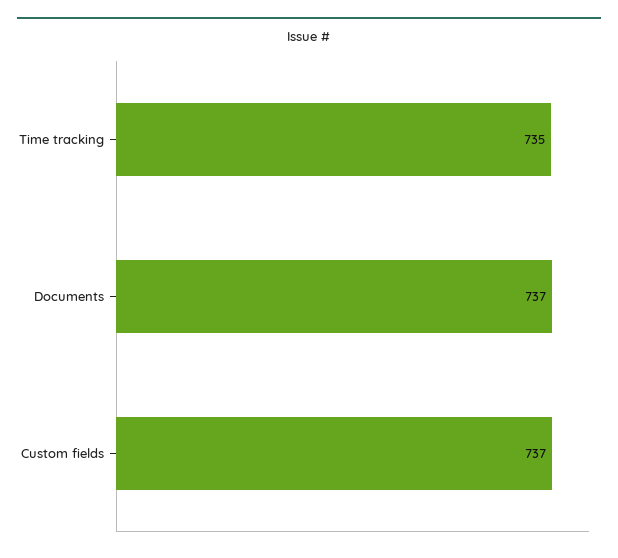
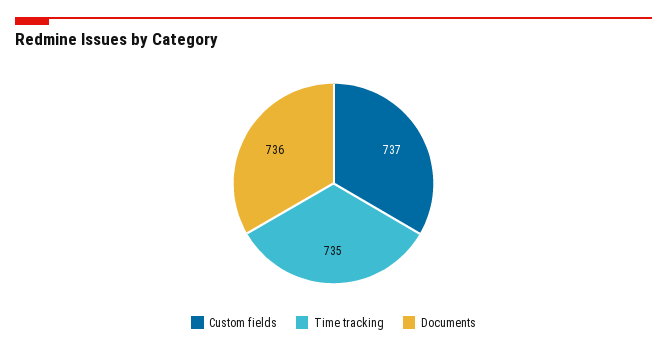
  {
    "Time tracking": 735,
-   "Documents": 737,
+   "Documents": 736,
    "Custom fields": 737
  }

